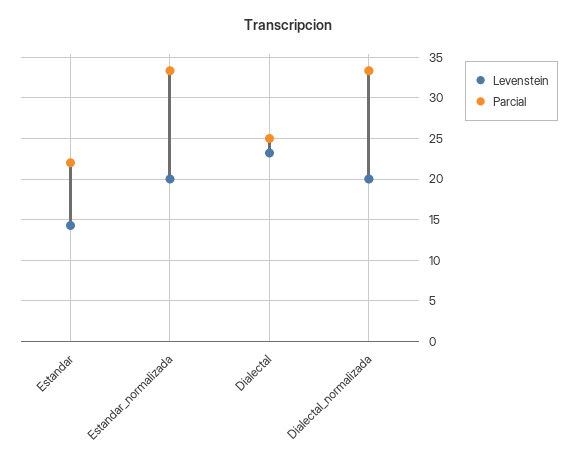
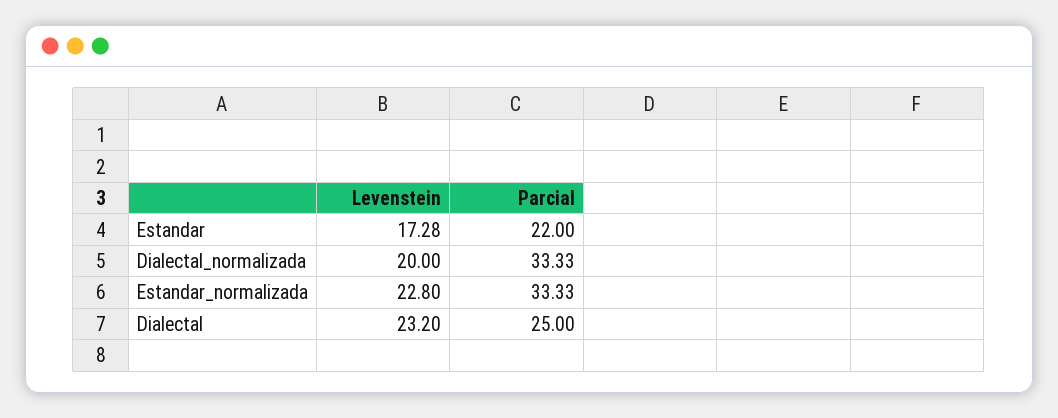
  {
    "Levenstein": {
-     "Estandar": 14,
+     "Estandar": 17.28,
-     "Estandar_normalizada": 20,
+     "Estandar_normalizada": 22.8,
      "Dialectal": 23.2,
      "Dialectal_normalizada": 20
    },
    "Parcial": {
      "Estandar": 22,
      "Estandar_normalizada": 33.33,
      "Dialectal": 25,
      "Dialectal_normalizada": 33.33
    }
  }

